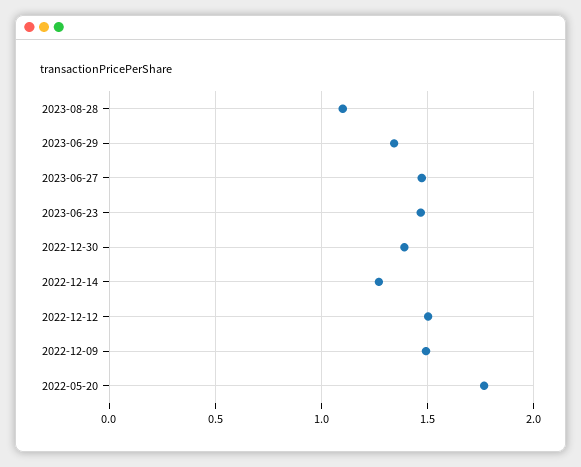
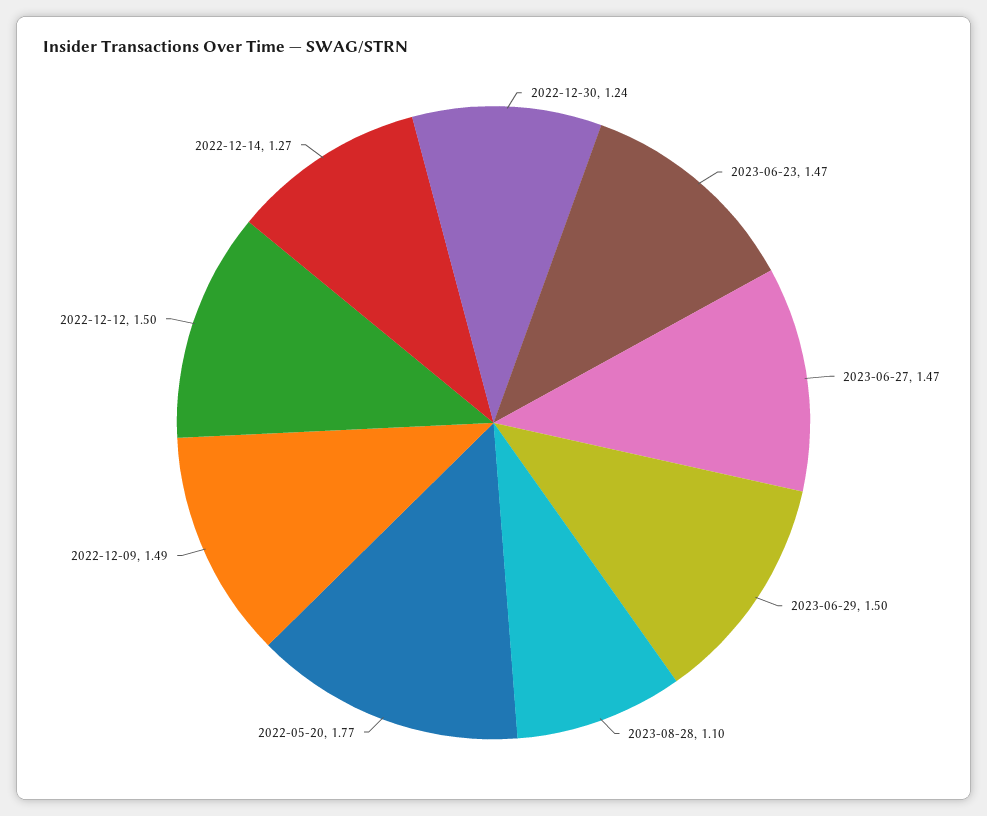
  {
    "2023-08-28": 1.1,
-   "2023-06-29": 1.35,
+   "2023-06-29": 1.5,
    "2023-06-27": 1.47,
    "2023-06-23": 1.47,
-   "2022-12-30": 1.4,
+   "2022-12-30": 1.24,
    "2022-12-14": 1.27,
    "2022-12-12": 1.5,
    "2022-12-09": 1.49,
    "2022-05-20": 1.77
  }

